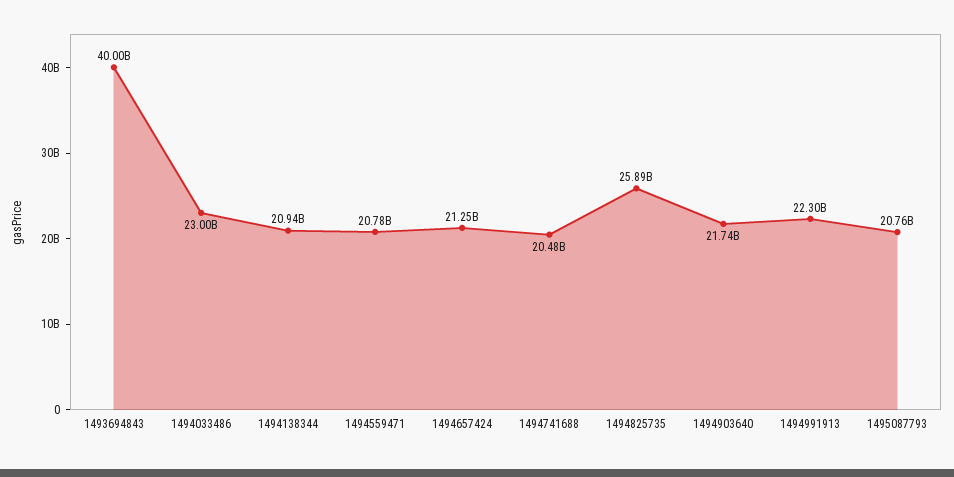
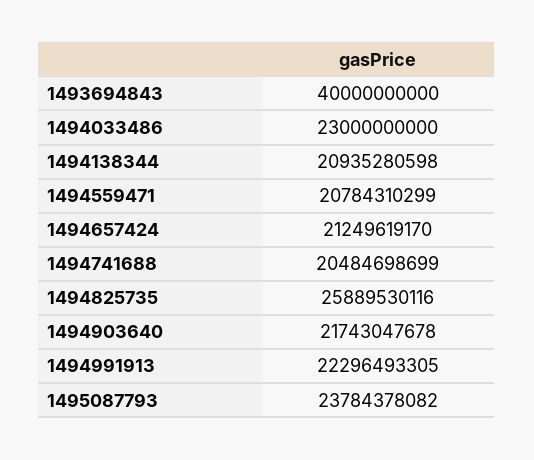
  {
    "1493694843": 40000000000,
    "1494033486": 23000000000,
    "1494138344": 20935280598,
    "1494559471": 20784310299,
    "1494657424": 21249619170,
    "1494741688": 20484698699,
    "1494825735": 25889530116,
    "1494903640": 21743047678,
    "1494991913": 22296493305,
-   "1495087793": 20760000000
+   "1495087793": 23784378082
  }

